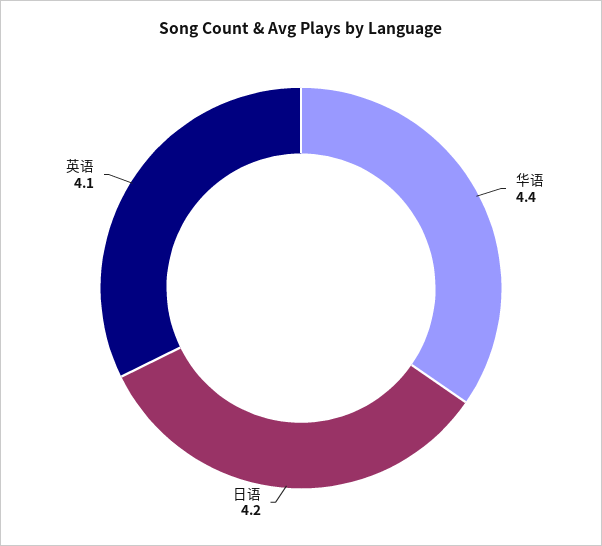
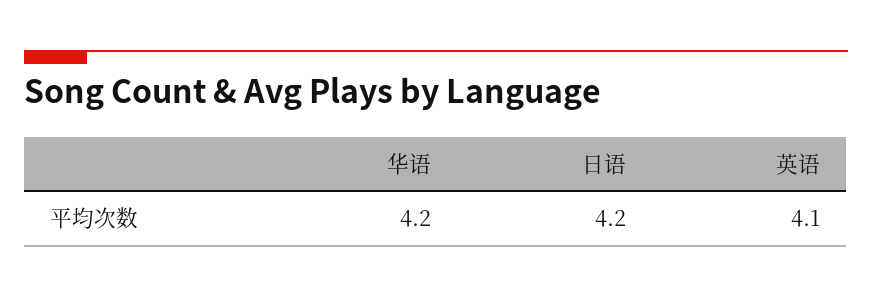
  {
-   "华语": 4.4,
+   "华语": 4.2,
    "日语": 4.2,
    "英语": 4.1
  }

